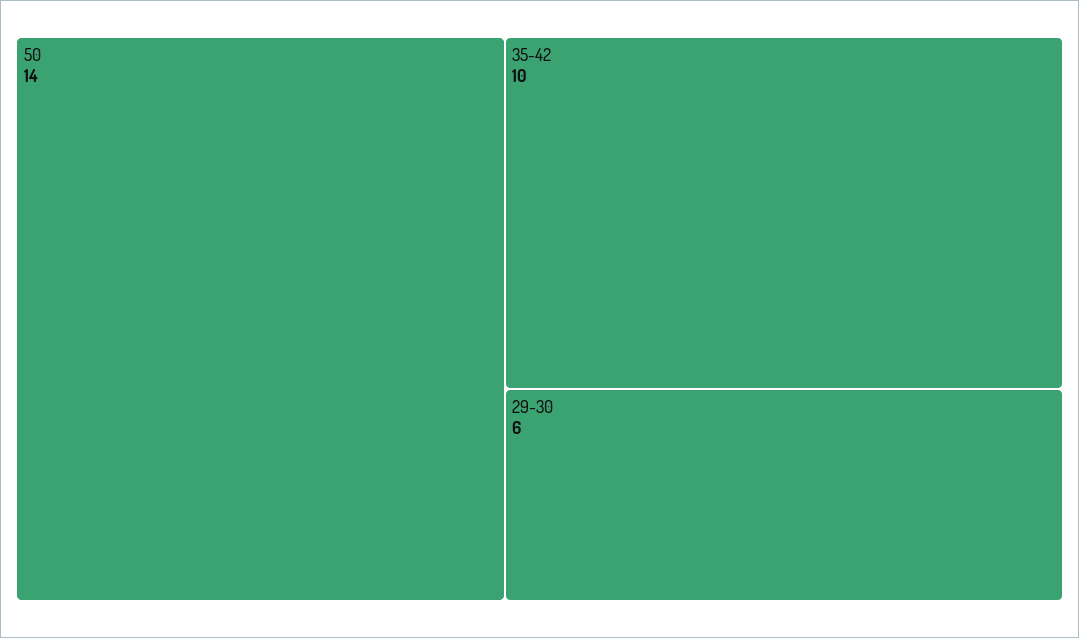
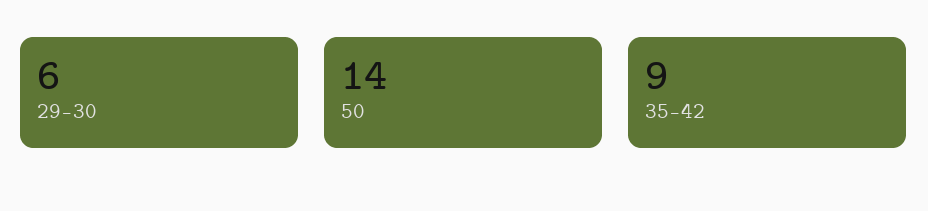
  {
    "50": 14,
-   "35-42": 10,
+   "35-42": 9,
    "29-30": 6
  }

